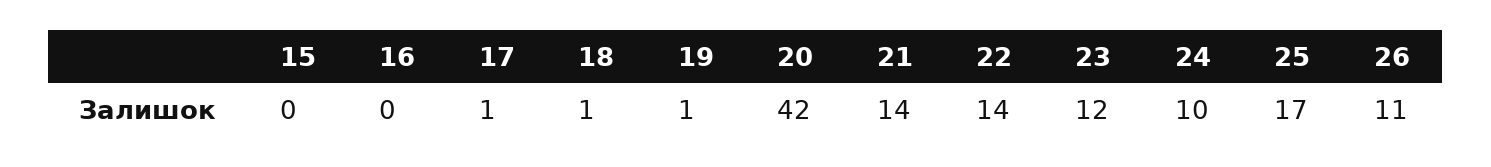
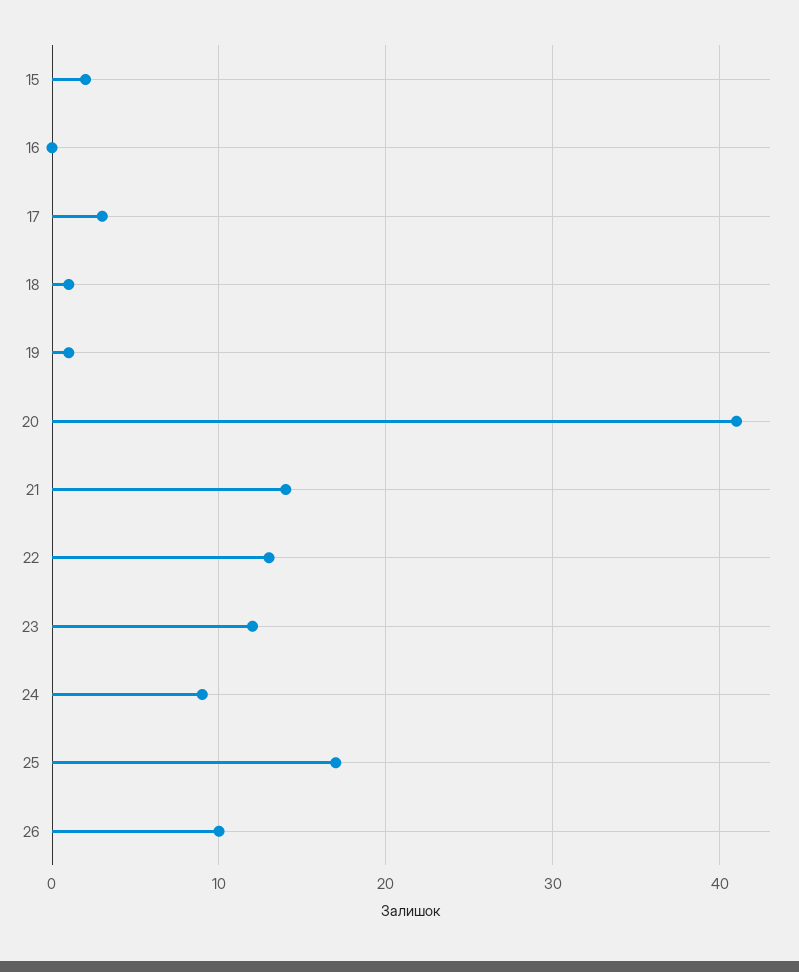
  {
-   "15": 0,
+   "15": 2,
    "16": 0,
-   "17": 1,
+   "17": 3,
    "18": 1,
    "19": 1,
-   "20": 42,
+   "20": 41,
    "21": 14,
-   "22": 14,
+   "22": 13,
    "23": 12,
-   "24": 10,
+   "24": 9,
    "25": 17,
-   "26": 11
+   "26": 10
  }

